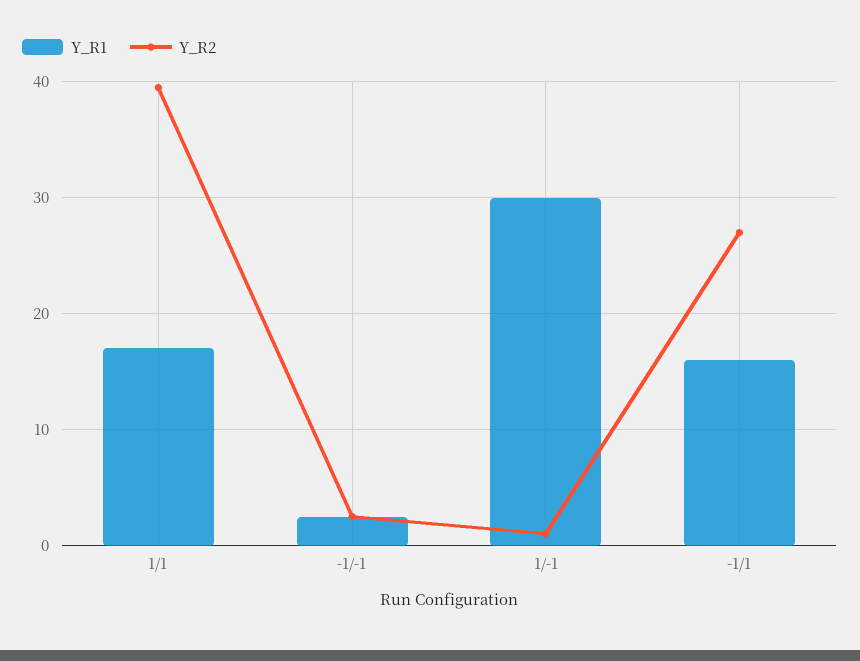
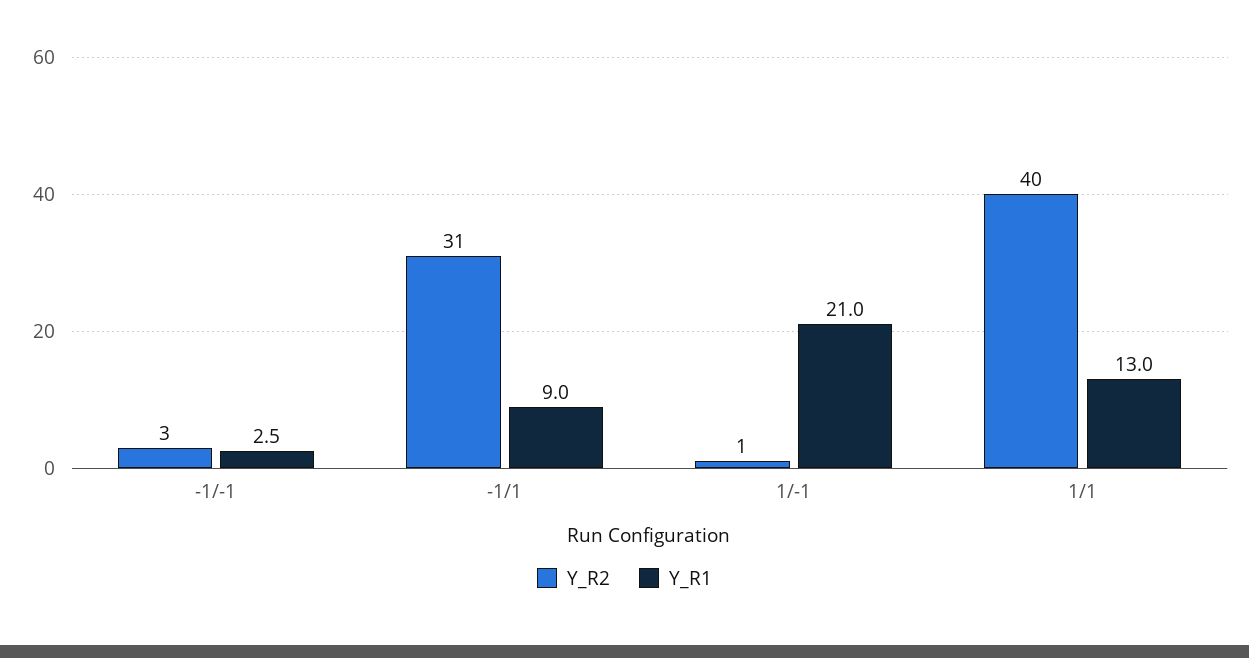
  {
    "Y_R1": {
-     "1/1": 17,
+     "1/1": 13,
      "-1/-1": 2.5,
-     "1/-1": 30,
+     "1/-1": 21,
-     "-1/1": 16
+     "-1/1": 9
    },
    "Y_R2": {
      "1/1": 40,
      "-1/-1": 3,
      "1/-1": 1,
-     "-1/1": 27
+     "-1/1": 31
    }
  }

